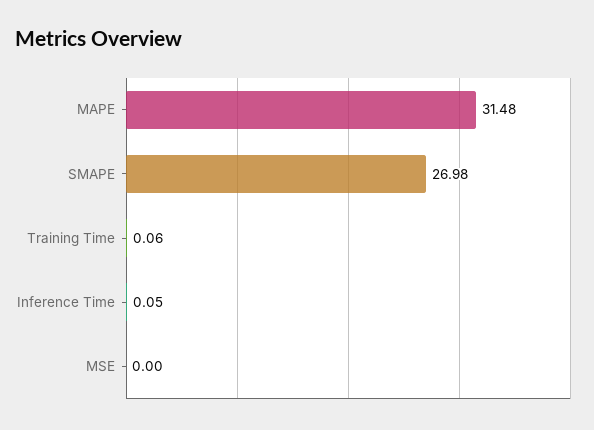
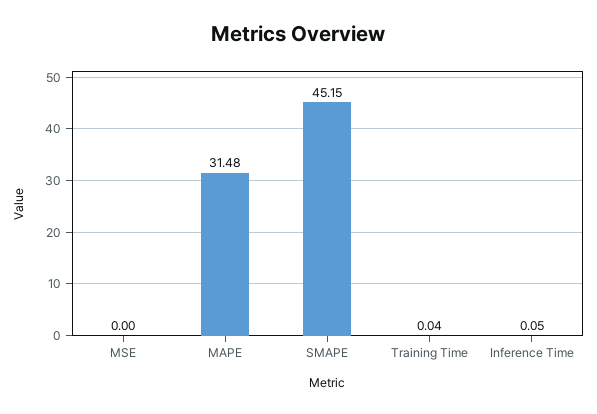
  {
    "MAPE": 31.48,
-   "SMAPE": 26.98,
+   "SMAPE": 45.15,
-   "Training Time": 0.06,
+   "Training Time": 0.04,
    "Inference Time": 0.05,
    "MSE": 0
  }

